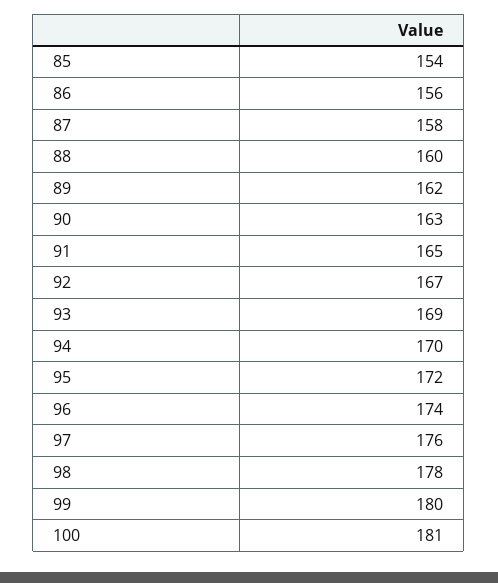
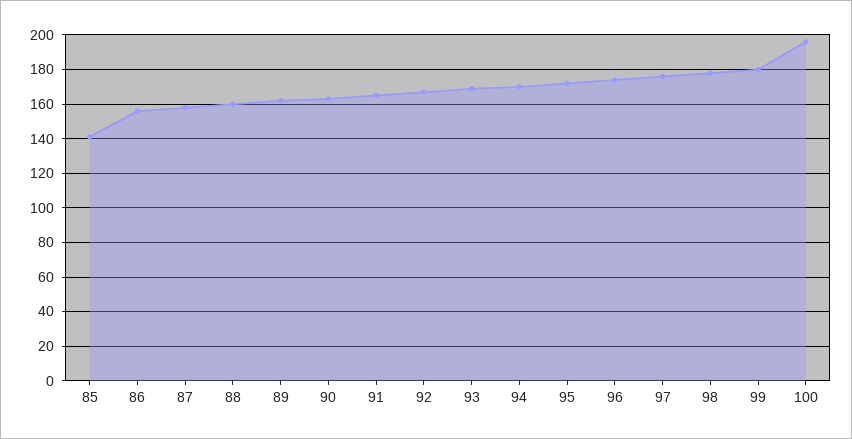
  {
-   "85": 154,
+   "85": 140,
    "86": 156,
    "87": 158,
    "88": 160,
    "89": 162,
    "90": 163,
    "91": 165,
    "92": 167,
    "93": 169,
    "94": 170,
    "95": 172,
    "96": 174,
    "97": 176,
    "98": 178,
    "99": 180,
-   "100": 181
+   "100": 195
  }

